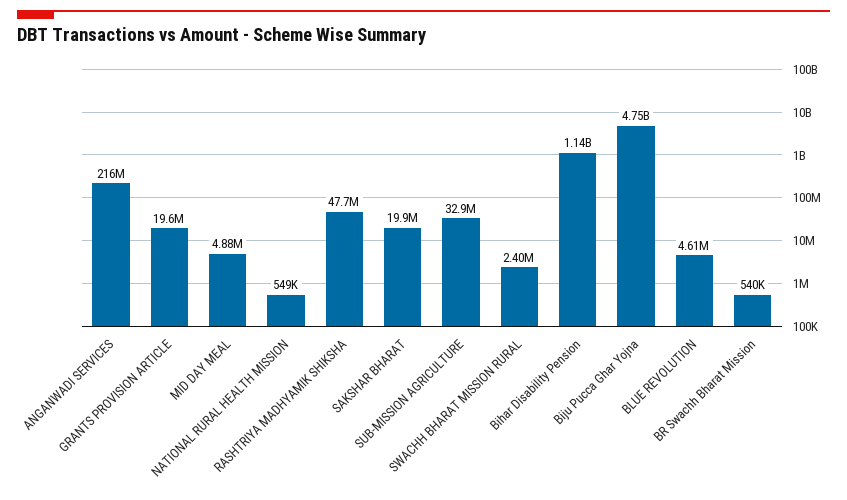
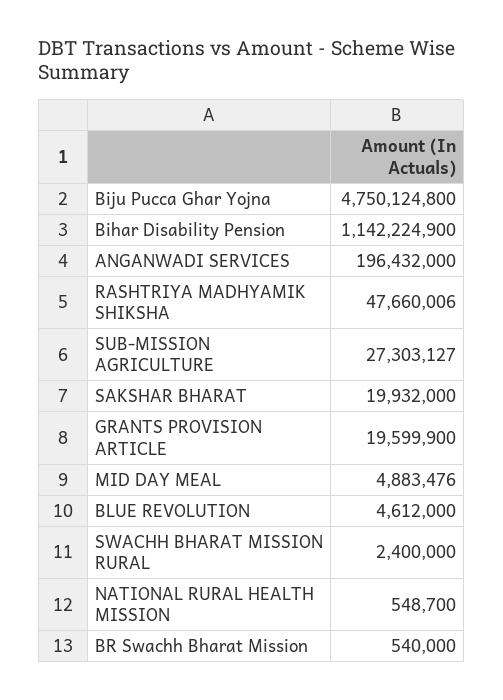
  {
-   "ANGANWADI SERVICES": 216000000,
+   "ANGANWADI SERVICES": 196432000,
    "GRANTS PROVISION ARTICLE": 19599900,
    "MID DAY MEAL": 4883476,
    "NATIONAL RURAL HEALTH MISSION": 548700,
    "RASHTRIYA MADHYAMIK SHIKSHA": 47660006,
    "SAKSHAR BHARAT": 19932000,
-   "SUB-MISSION AGRICULTURE": 32900000,
+   "SUB-MISSION AGRICULTURE": 27303127,
    "SWACHH BHARAT MISSION RURAL": 2400000,
    "Bihar Disability Pension": 1142224900,
    "Biju Pucca Ghar Yojna": 4750124800,
    "BLUE REVOLUTION": 4612000,
    "BR Swachh Bharat Mission": 540000
  }

